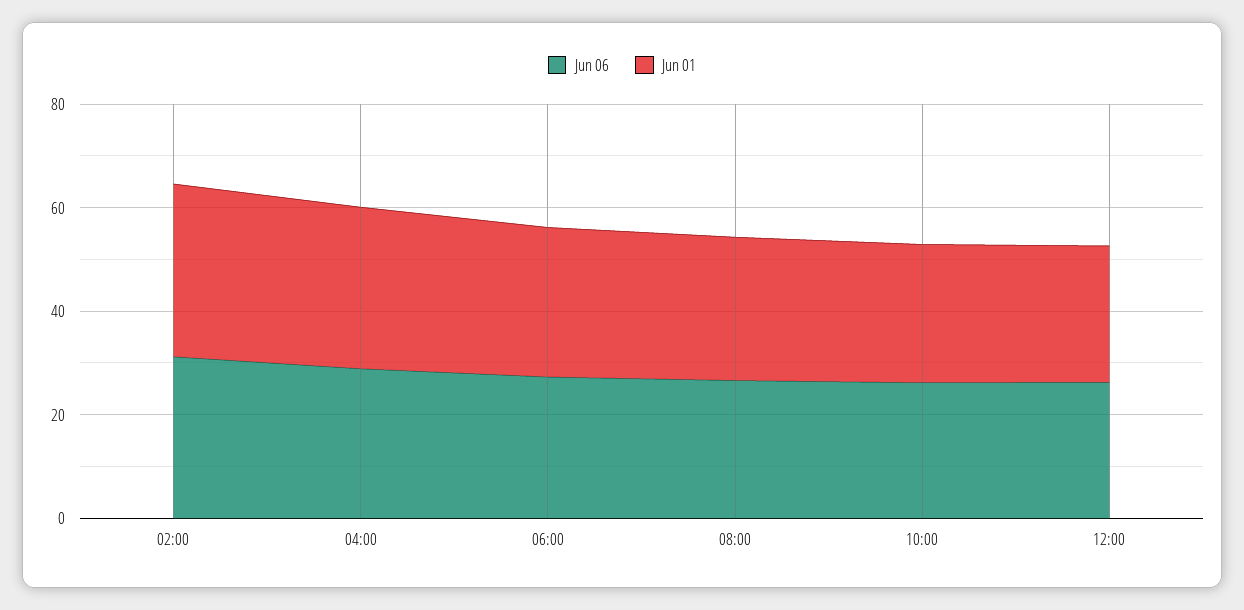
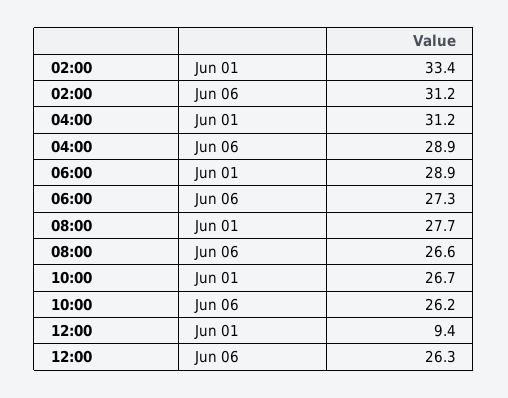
  {
    "Jun 06": {
      "02:00": 31.2,
      "04:00": 28.9,
      "06:00": 27.3,
      "08:00": 26.6,
      "10:00": 26.2,
      "12:00": 26.3
    },
    "Jun 01": {
      "02:00": 33.4,
      "04:00": 31.2,
      "06:00": 28.9,
      "08:00": 27.7,
      "10:00": 26.7,
-     "12:00": 25
+     "12:00": 9.4
    }
  }

